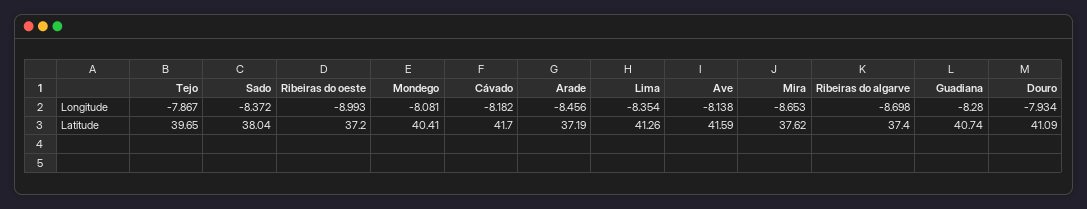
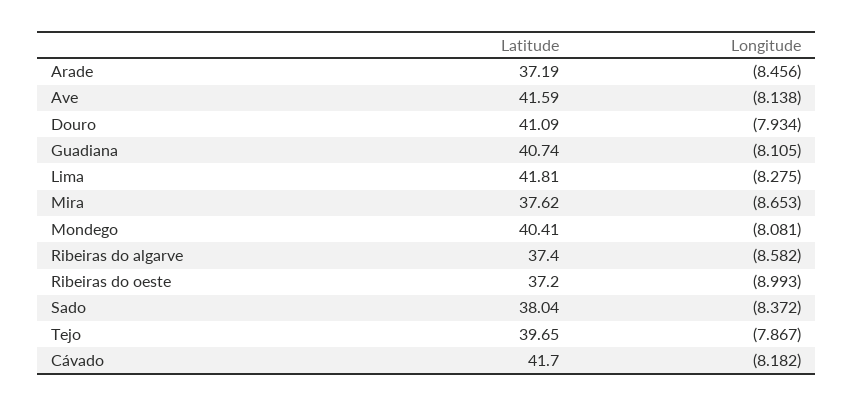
  {
    "Tejo": {
      "Longitude": -7.867,
      "Latitude": 39.65
    },
    "Sado": {
      "Longitude": -8.372,
      "Latitude": 38.04
    },
    "Ribeiras do oeste": {
      "Longitude": -8.993,
      "Latitude": 37.2
    },
    "Mondego": {
      "Longitude": -8.081,
      "Latitude": 40.41
    },
    "Cávado": {
      "Longitude": -8.182,
      "Latitude": 41.7
    },
    "Arade": {
      "Longitude": -8.456,
      "Latitude": 37.19
    },
    "Lima": {
-     "Longitude": -8.354,
+     "Longitude": -8.275,
-     "Latitude": 41.26
+     "Latitude": 41.81
    },
    "Ave": {
      "Longitude": -8.138,
      "Latitude": 41.59
    },
    "Mira": {
      "Longitude": -8.653,
      "Latitude": 37.62
    },
    "Ribeiras do algarve": {
-     "Longitude": -8.698,
+     "Longitude": -8.582,
      "Latitude": 37.4
    },
    "Guadiana": {
-     "Longitude": -8.28,
+     "Longitude": -8.105,
      "Latitude": 40.74
    },
    "Douro": {
      "Longitude": -7.934,
      "Latitude": 41.09
    }
  }

